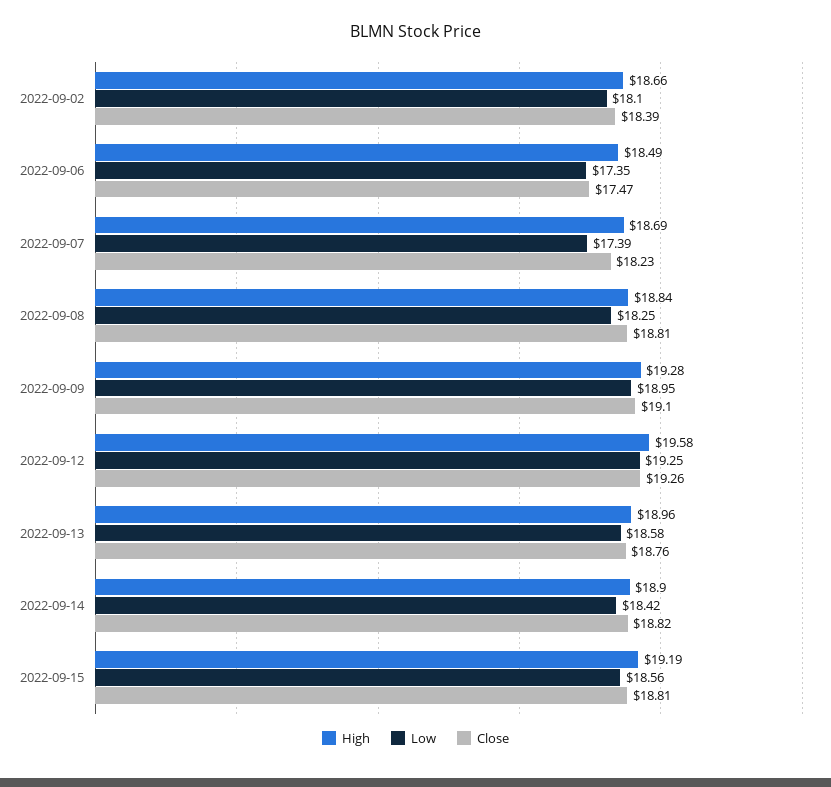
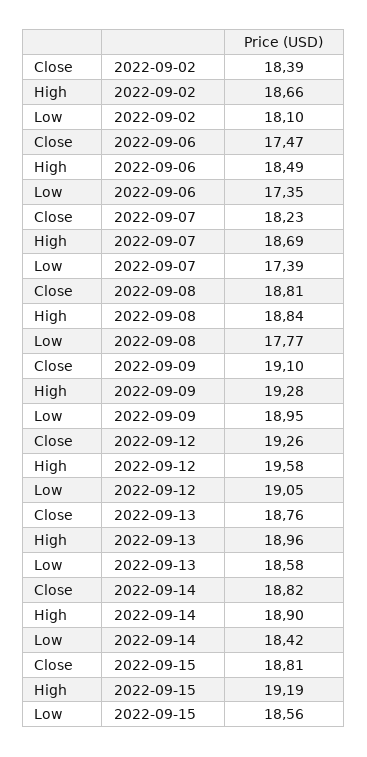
  {
    "High": {
      "2022-09-02": 18.66,
      "2022-09-06": 18.49,
      "2022-09-07": 18.69,
      "2022-09-08": 18.84,
      "2022-09-09": 19.28,
      "2022-09-12": 19.58,
      "2022-09-13": 18.96,
      "2022-09-14": 18.9,
      "2022-09-15": 19.19
    },
    "Low": {
      "2022-09-02": 18.1,
      "2022-09-06": 17.35,
      "2022-09-07": 17.39,
-     "2022-09-08": 18.25,
+     "2022-09-08": 17.77,
      "2022-09-09": 18.95,
-     "2022-09-12": 19.25,
+     "2022-09-12": 19.05,
      "2022-09-13": 18.58,
      "2022-09-14": 18.42,
      "2022-09-15": 18.56
    },
    "Close": {
      "2022-09-02": 18.39,
      "2022-09-06": 17.47,
      "2022-09-07": 18.23,
      "2022-09-08": 18.81,
      "2022-09-09": 19.1,
      "2022-09-12": 19.26,
      "2022-09-13": 18.76,
      "2022-09-14": 18.82,
      "2022-09-15": 18.81
    }
  }

